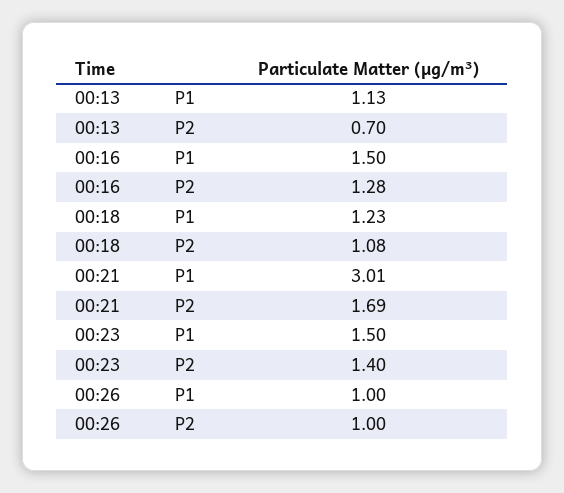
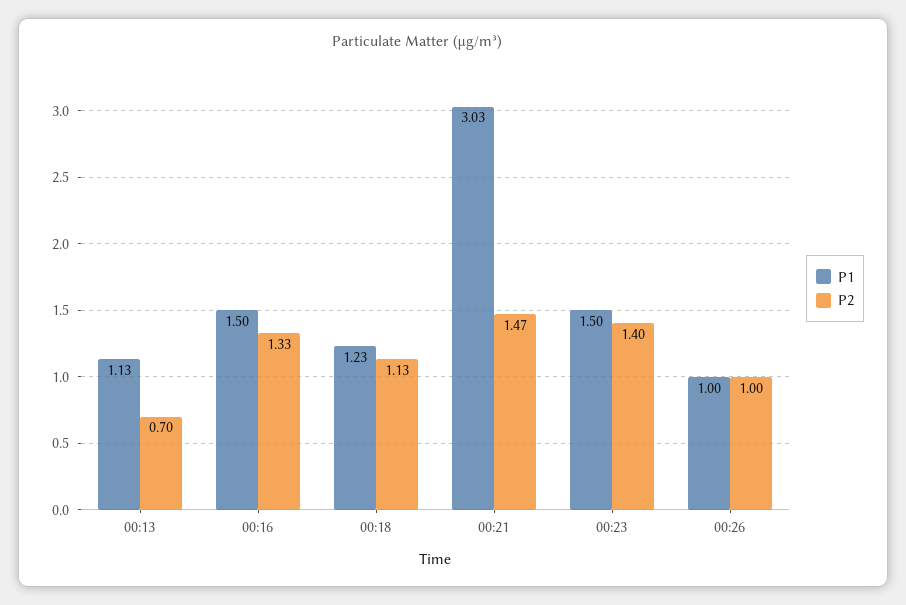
  {
    "P1": {
      "00:13": 1.13,
      "00:16": 1.5,
      "00:18": 1.23,
-     "00:21": 3.01,
+     "00:21": 3.03,
      "00:23": 1.5,
      "00:26": 1
    },
    "P2": {
      "00:13": 0.7,
-     "00:16": 1.28,
+     "00:16": 1.33,
-     "00:18": 1.08,
+     "00:18": 1.13,
-     "00:21": 1.69,
+     "00:21": 1.47,
      "00:23": 1.4,
      "00:26": 1
    }
  }

